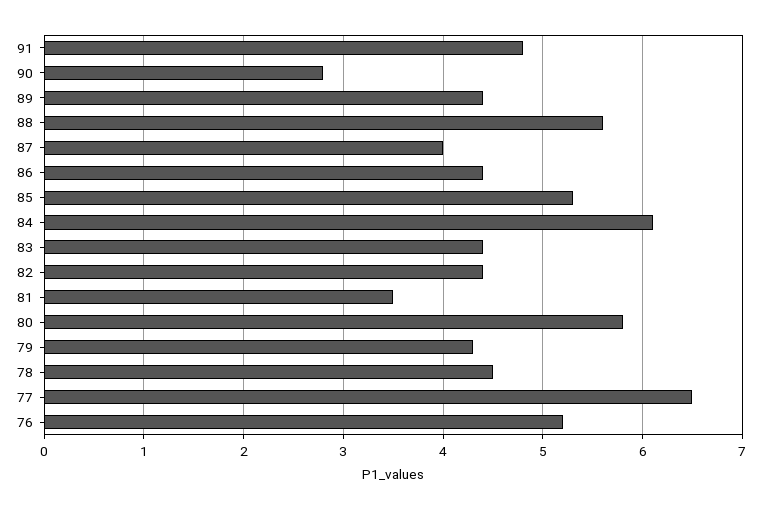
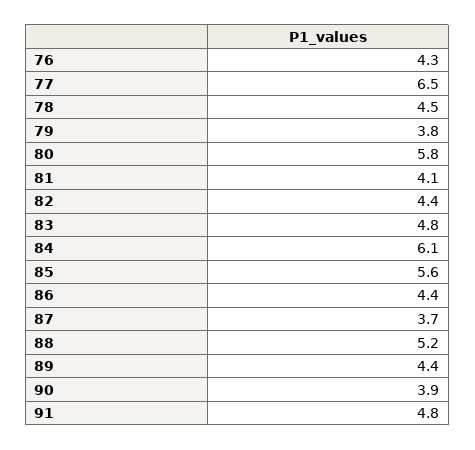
  {
    "91": 4.8,
-   "90": 2.8,
+   "90": 3.9,
    "89": 4.4,
-   "88": 5.6,
+   "88": 5.2,
-   "87": 4,
+   "87": 3.7,
    "86": 4.4,
-   "85": 5.3,
+   "85": 5.6,
    "84": 6.1,
-   "83": 4.4,
+   "83": 4.8,
    "82": 4.4,
-   "81": 3.5,
+   "81": 4.1,
    "80": 5.8,
-   "79": 4.3,
+   "79": 3.8,
    "78": 4.5,
    "77": 6.5,
-   "76": 5.2
+   "76": 4.3
  }

